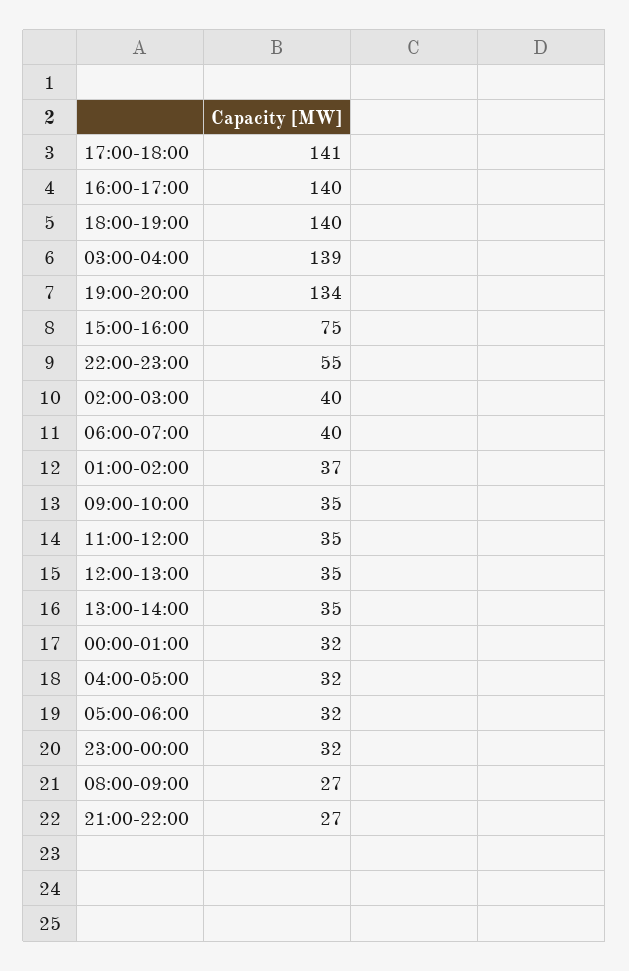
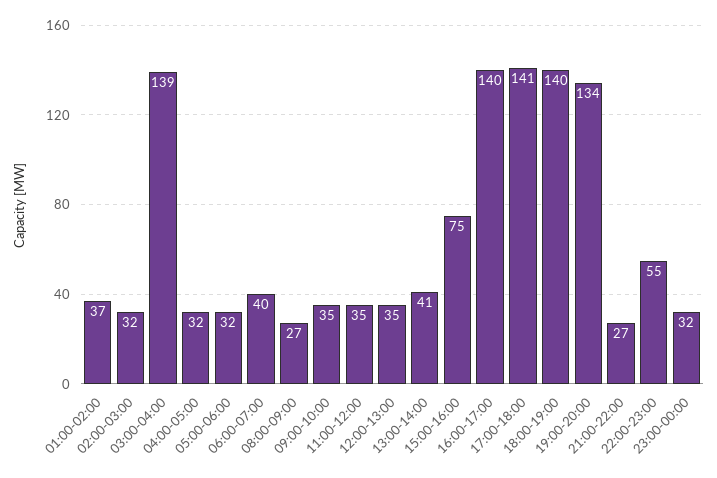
  {
    "17:00-18:00": 141,
    "16:00-17:00": 140,
    "18:00-19:00": 140,
    "03:00-04:00": 139,
    "19:00-20:00": 134,
    "15:00-16:00": 75,
    "22:00-23:00": 55,
-   "02:00-03:00": 40,
+   "02:00-03:00": 32,
    "06:00-07:00": 40,
    "01:00-02:00": 37,
    "09:00-10:00": 35,
    "11:00-12:00": 35,
    "12:00-13:00": 35,
-   "13:00-14:00": 35,
+   "13:00-14:00": 41,
-   "00:00-01:00": 32,
    "04:00-05:00": 32,
    "05:00-06:00": 32,
    "23:00-00:00": 32,
    "08:00-09:00": 27,
    "21:00-22:00": 27
  }

